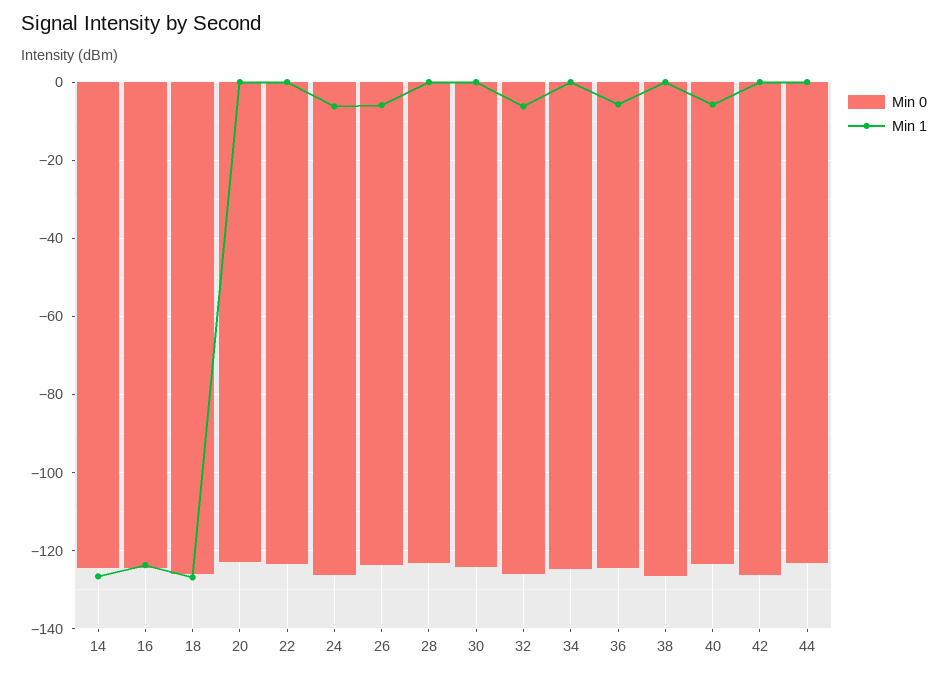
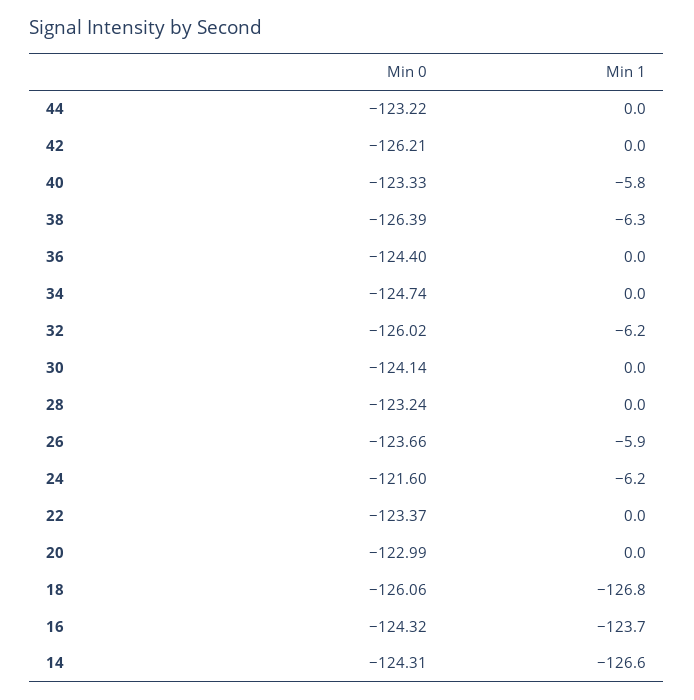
  {
    "Min 0": {
      "14": -124.31,
      "16": -124.32,
      "18": -126.06,
      "20": -122.99,
      "22": -123.37,
-     "24": -126,
+     "24": -121.6,
      "26": -123.66,
      "28": -123.24,
      "30": -124.14,
      "32": -126.02,
      "34": -124.74,
      "36": -124.4,
      "38": -126.39,
      "40": -123.33,
      "42": -126.21,
      "44": -123.22
    },
    "Min 1": {
      "14": -126.6,
      "16": -123.7,
      "18": -126.8,
      "20": 0,
      "22": 0,
      "24": -6.2,
      "26": -5.9,
      "28": 0,
      "30": 0,
      "32": -6.2,
      "34": 0,
-     "36": -6,
+     "36": 0,
-     "38": 0,
+     "38": -6.3,
      "40": -5.8,
      "42": 0,
      "44": 0
    }
  }

